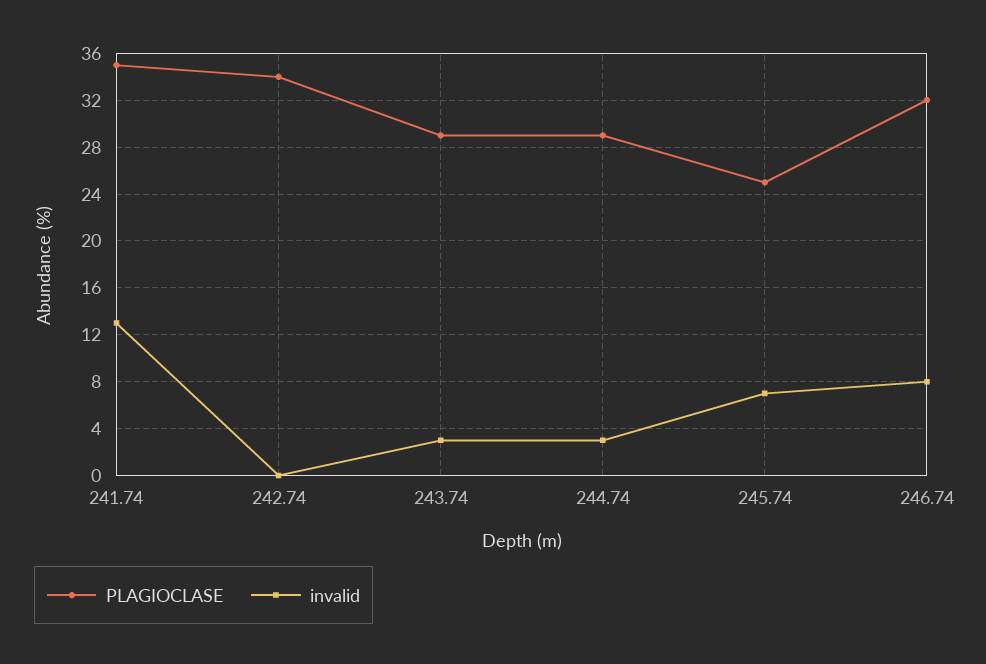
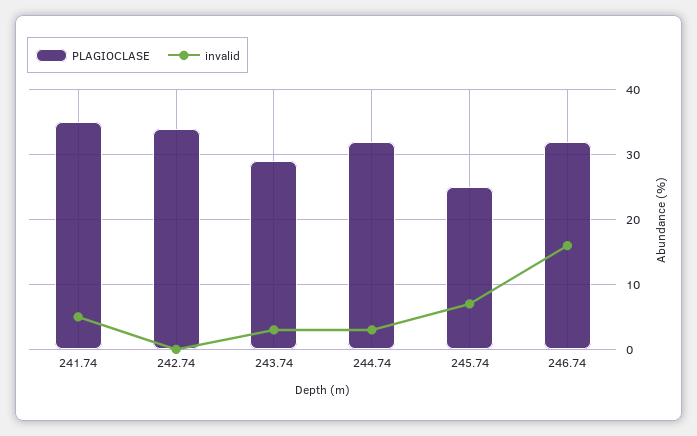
  {
    "PLAGIOCLASE": {
      "241.74": 35,
      "242.74": 34,
      "243.74": 29,
-     "244.74": 29,
+     "244.74": 32,
      "245.74": 25,
      "246.74": 32
    },
    "invalid": {
-     "241.74": 13,
+     "241.74": 5,
      "242.74": 0,
      "243.74": 3,
      "244.74": 3,
      "245.74": 7,
-     "246.74": 8
+     "246.74": 16
    }
  }

